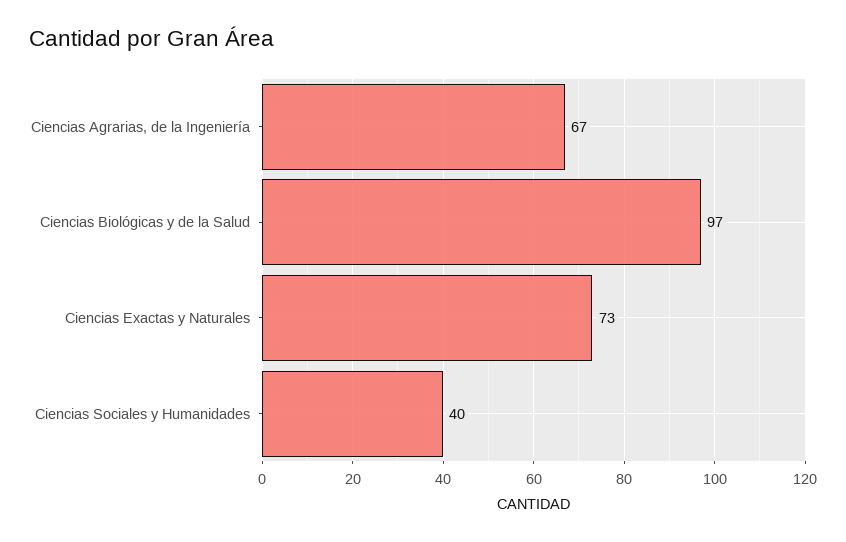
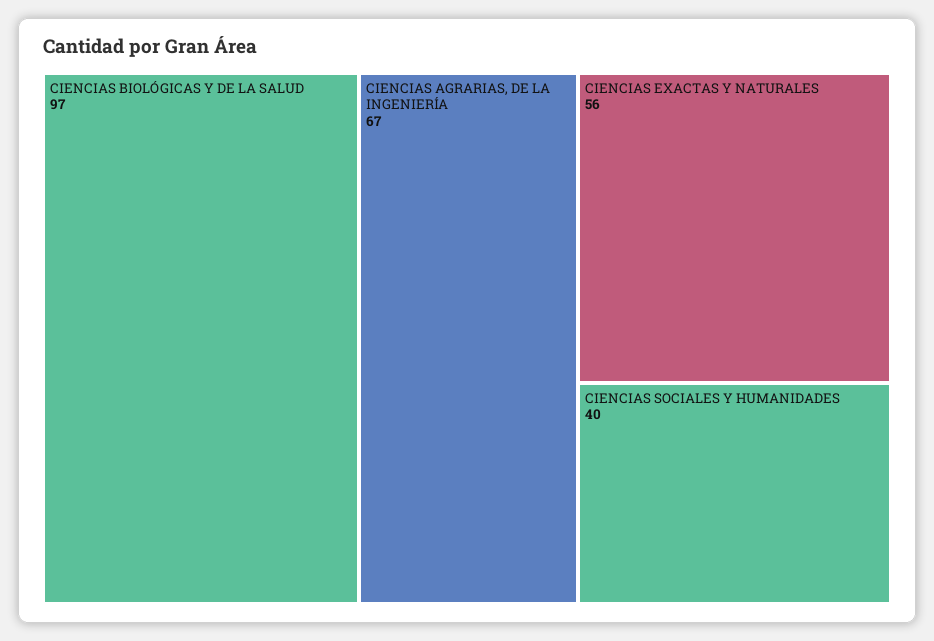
  {
    "Ciencias Agrarias, de la Ingeniería": 67,
    "Ciencias Biológicas y de la Salud": 97,
-   "Ciencias Exactas y Naturales": 73,
+   "Ciencias Exactas y Naturales": 56,
    "Ciencias Sociales y Humanidades": 40
  }

